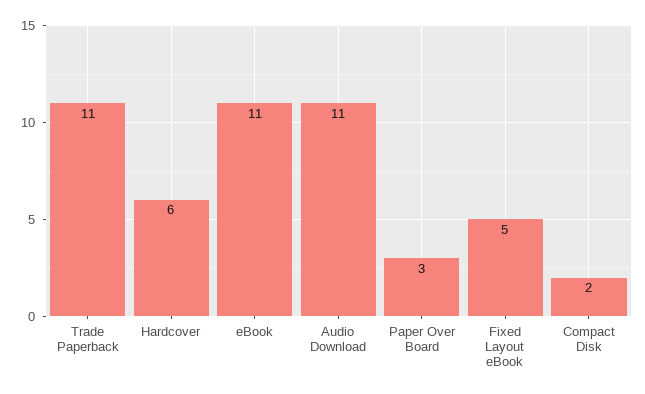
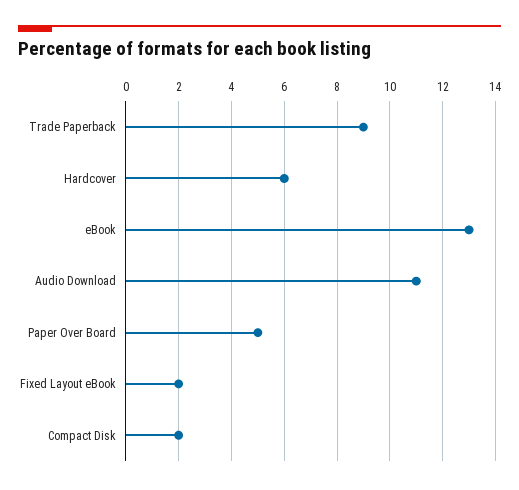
  {
-   "Trade Paperback": 11,
+   "Trade Paperback": 9,
    "Hardcover": 6,
-   "eBook": 11,
+   "eBook": 13,
    "Audio Download": 11,
-   "Paper Over Board": 3,
+   "Paper Over Board": 5,
-   "Fixed Layout eBook": 5,
+   "Fixed Layout eBook": 2,
    "Compact Disk": 2
  }

